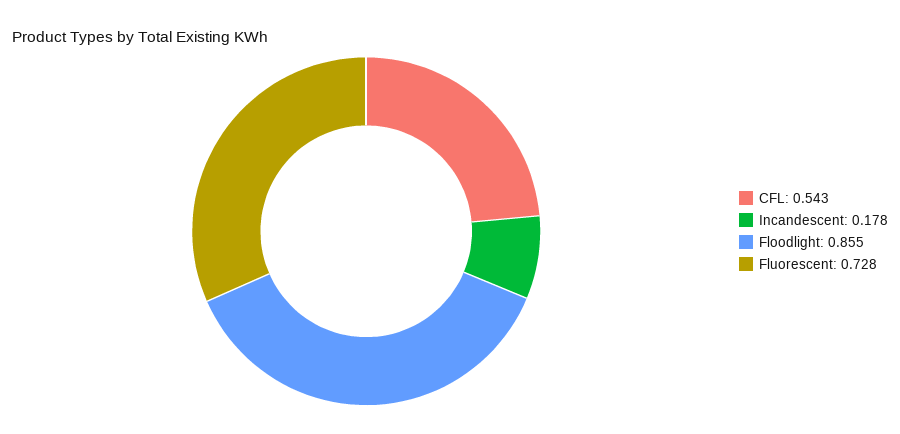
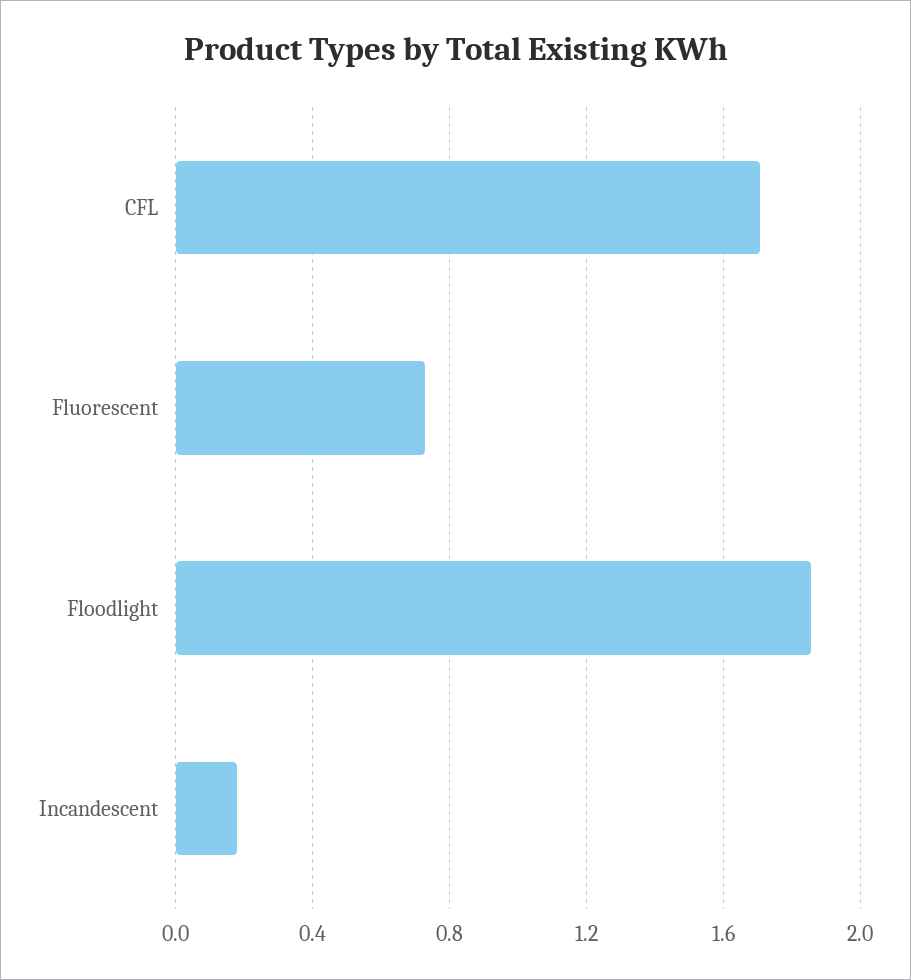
  {
-   "CFL": 0.543,
+   "CFL": 1.7,
    "Incandescent": 0.178,
-   "Floodlight": 0.855,
+   "Floodlight": 1.85,
    "Fluorescent": 0.728
  }

